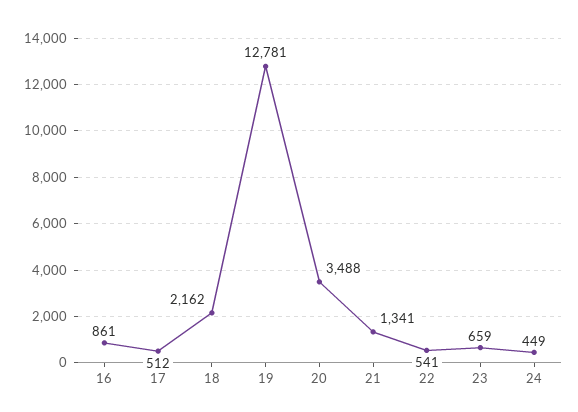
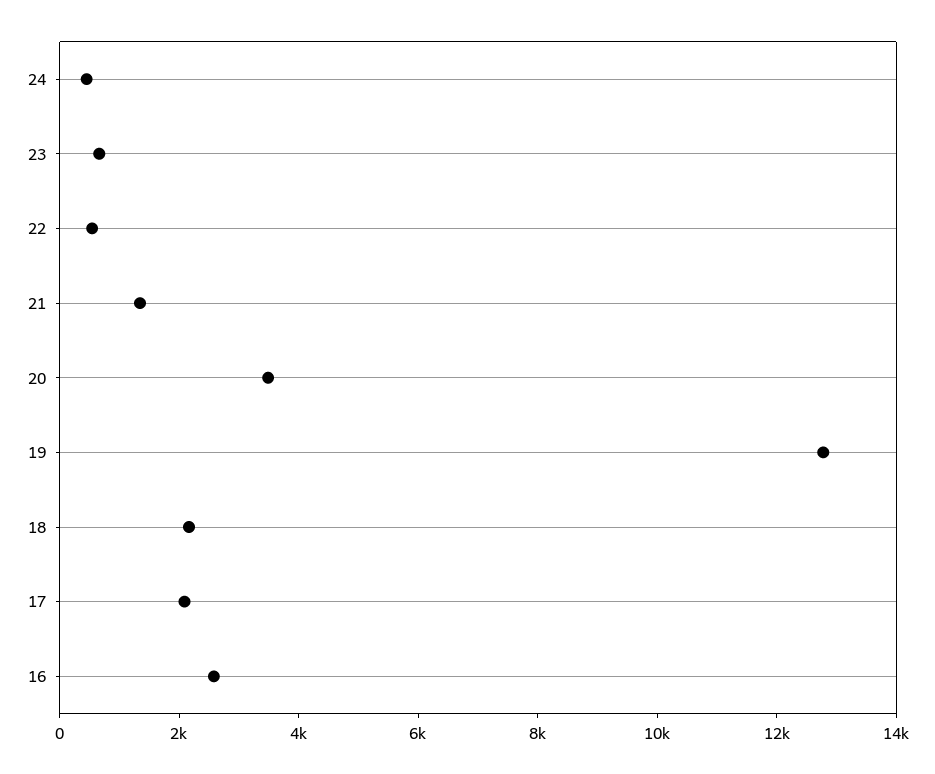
  {
-   "16": 861,
+   "16": 2500,
-   "17": 512,
+   "17": 2000,
    "18": 2162,
    "19": 12781,
    "20": 3488,
    "21": 1341,
    "22": 541,
    "23": 659,
    "24": 449
  }

